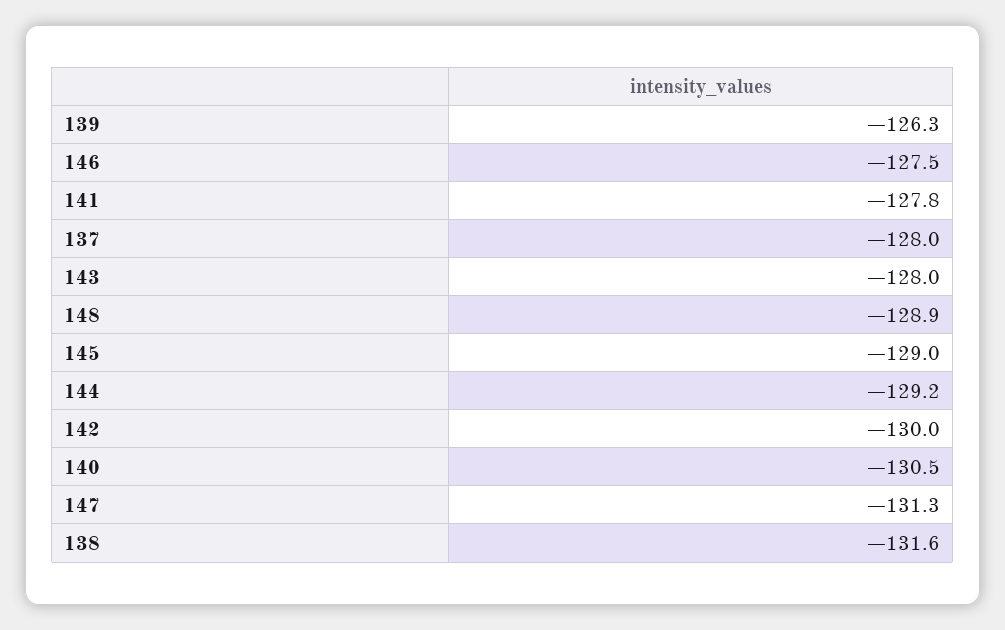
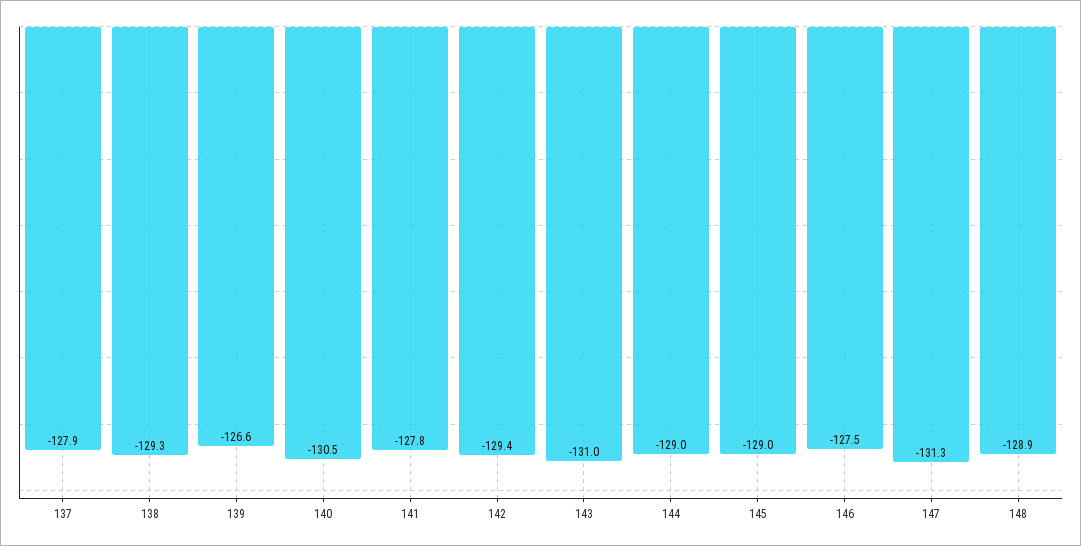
  {
-   "139": -126.3,
+   "139": -126.6,
    "146": -127.5,
    "141": -127.8,
-   "137": -128,
+   "137": -127.9,
-   "143": -128,
+   "143": -131,
    "148": -128.9,
    "145": -129,
-   "144": -129.2,
+   "144": -129,
-   "142": -130,
+   "142": -129.4,
    "140": -130.5,
    "147": -131.3,
-   "138": -131.6
+   "138": -129.3
  }

